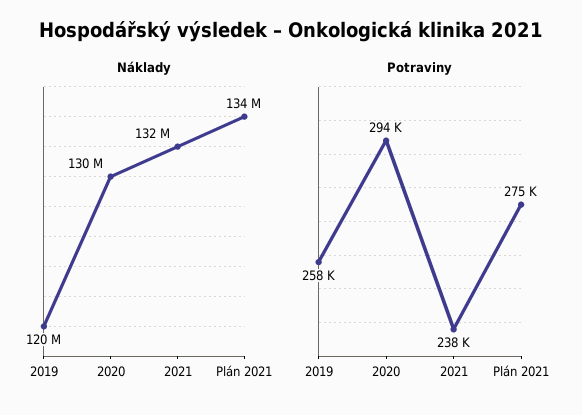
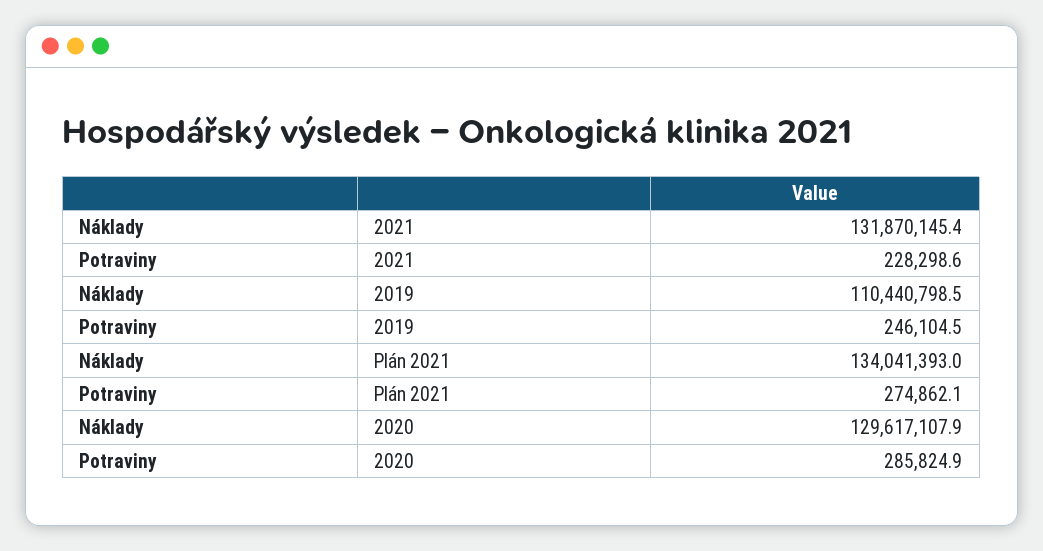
  {
    "Náklady": {
-     "2019": 120000000,
+     "2019": 110440798.5,
      "2020": 129617107.9,
      "2021": 131870145.4,
      "Plán 2021": 134041393
    },
    "Potraviny": {
-     "2019": 258000,
+     "2019": 246104.5,
-     "2020": 294000,
+     "2020": 285824.9,
-     "2021": 238000,
+     "2021": 228298.6,
      "Plán 2021": 274862.1
    }
  }

